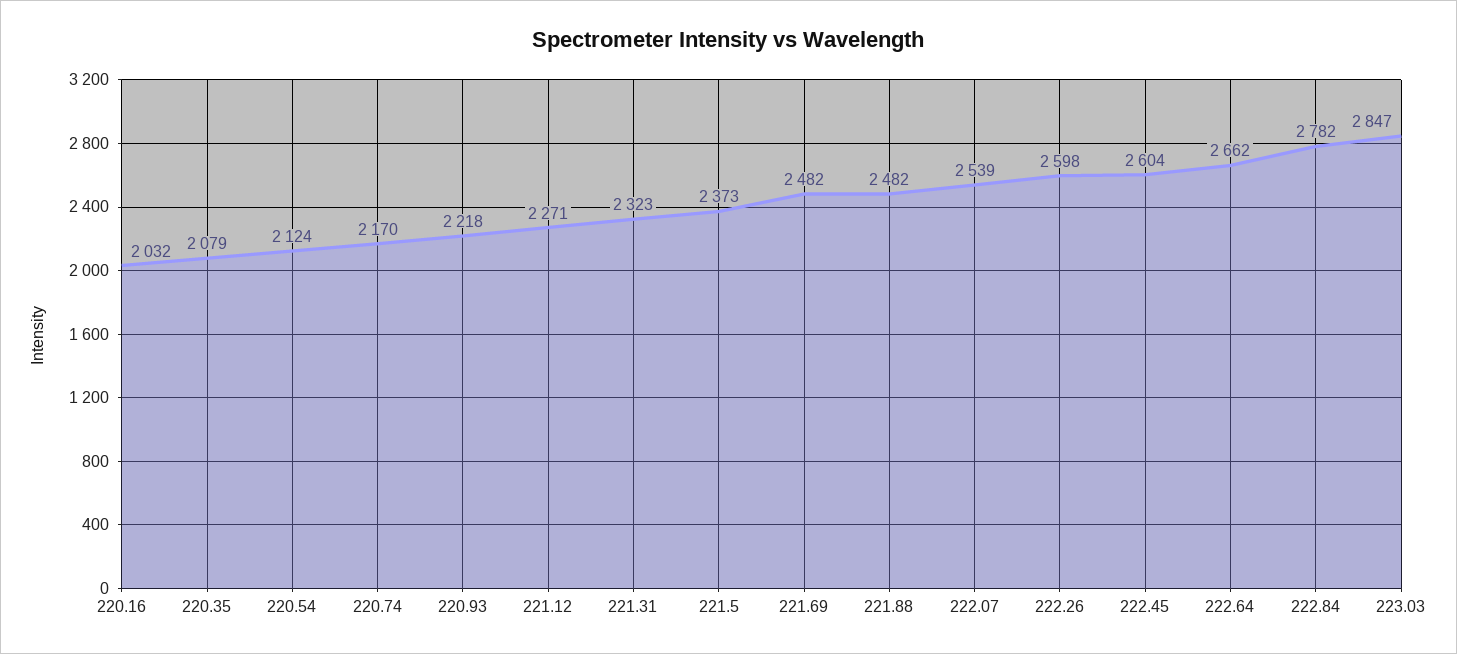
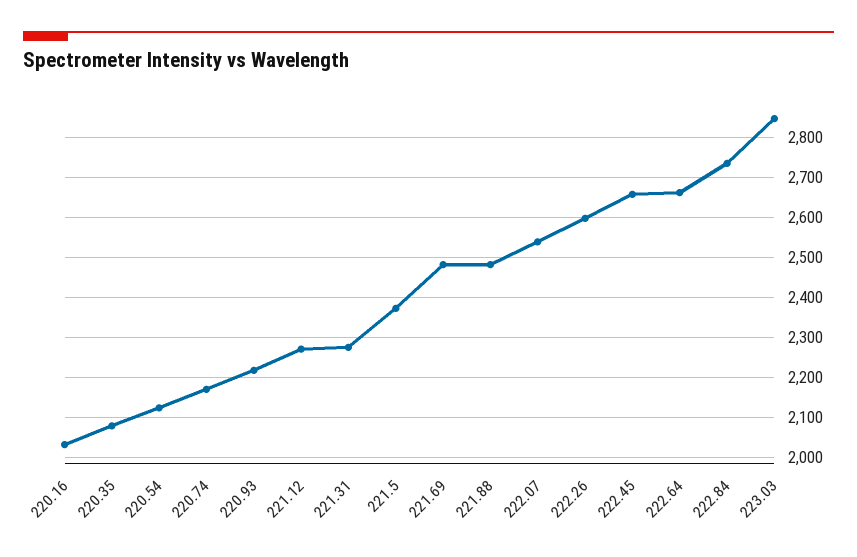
  {
    "220.16": 2032,
    "220.35": 2079,
    "220.54": 2124,
    "220.74": 2170,
    "220.93": 2218,
    "221.12": 2271,
-   "221.31": 2323,
+   "221.31": 2280,
    "221.5": 2373,
    "221.69": 2482,
    "221.88": 2482,
    "222.07": 2539,
    "222.26": 2598,
-   "222.45": 2604,
+   "222.45": 2660,
    "222.64": 2662,
-   "222.84": 2782,
+   "222.84": 2740,
    "223.03": 2847
  }

